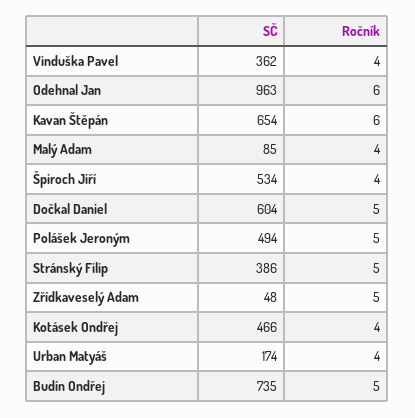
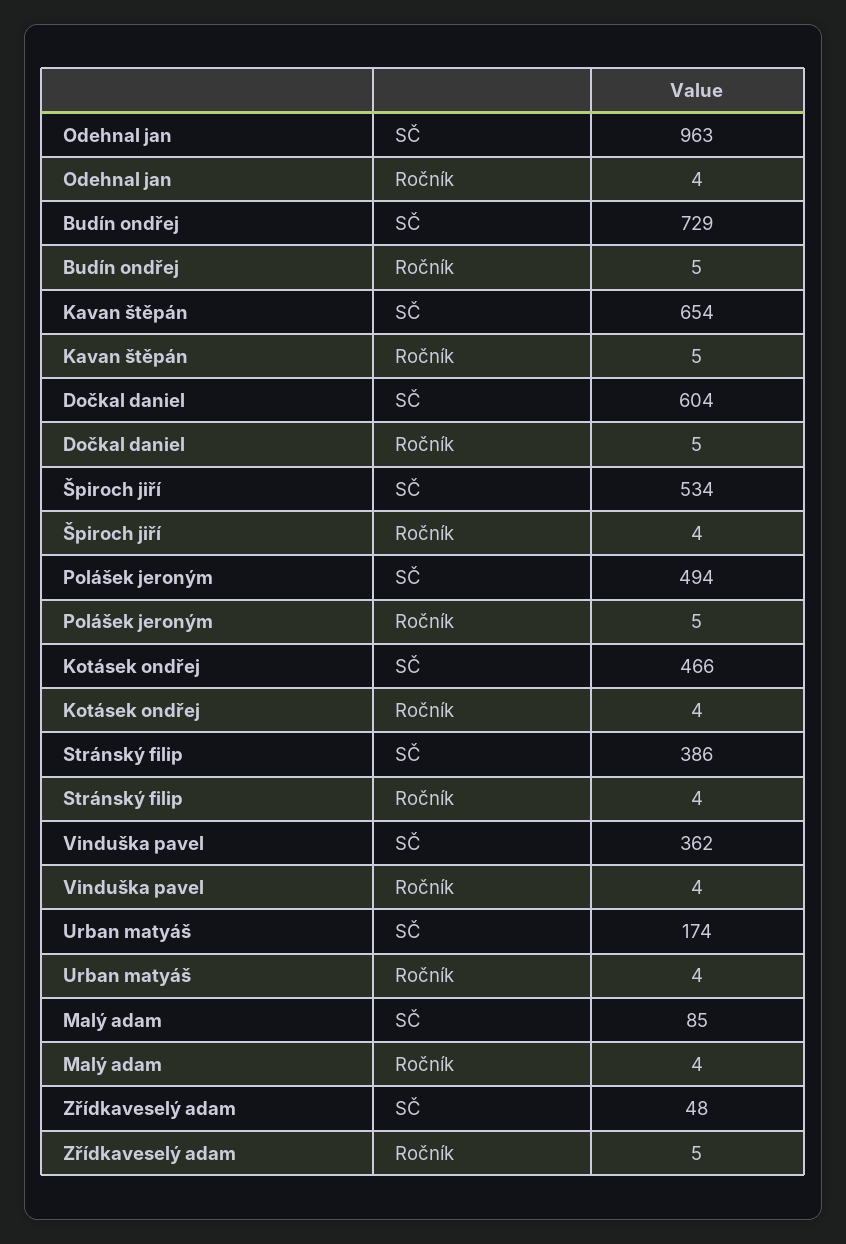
  {
    "SČ": {
      "Vinduška Pavel": 362,
      "Odehnal Jan": 963,
      "Kavan Štěpán": 654,
      "Malý Adam": 85,
      "Špiroch Jiří": 534,
      "Dočkal Daniel": 604,
      "Polášek Jeroným": 494,
      "Stránský Filip": 386,
      "Zřídkaveselý Adam": 48,
      "Kotásek Ondřej": 466,
      "Urban Matyáš": 174,
-     "Budín Ondřej": 735
+     "Budín Ondřej": 729
    },
    "Ročník": {
      "Vinduška Pavel": 4,
-     "Odehnal Jan": 6,
+     "Odehnal Jan": 4,
-     "Kavan Štěpán": 6,
+     "Kavan Štěpán": 5,
      "Malý Adam": 4,
      "Špiroch Jiří": 4,
      "Dočkal Daniel": 5,
      "Polášek Jeroným": 5,
-     "Stránský Filip": 5,
+     "Stránský Filip": 4,
      "Zřídkaveselý Adam": 5,
      "Kotásek Ondřej": 4,
      "Urban Matyáš": 4,
      "Budín Ondřej": 5
    }
  }

